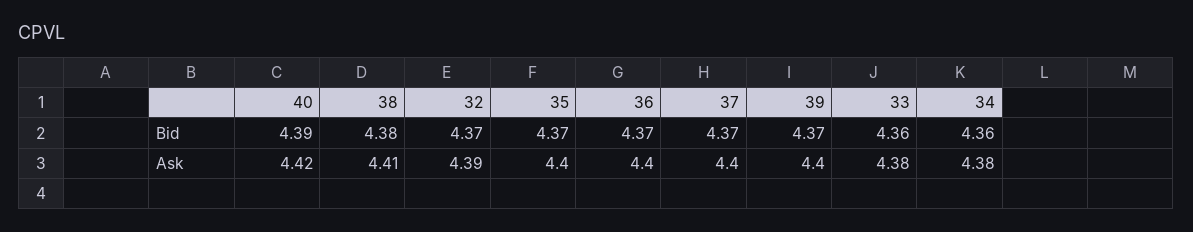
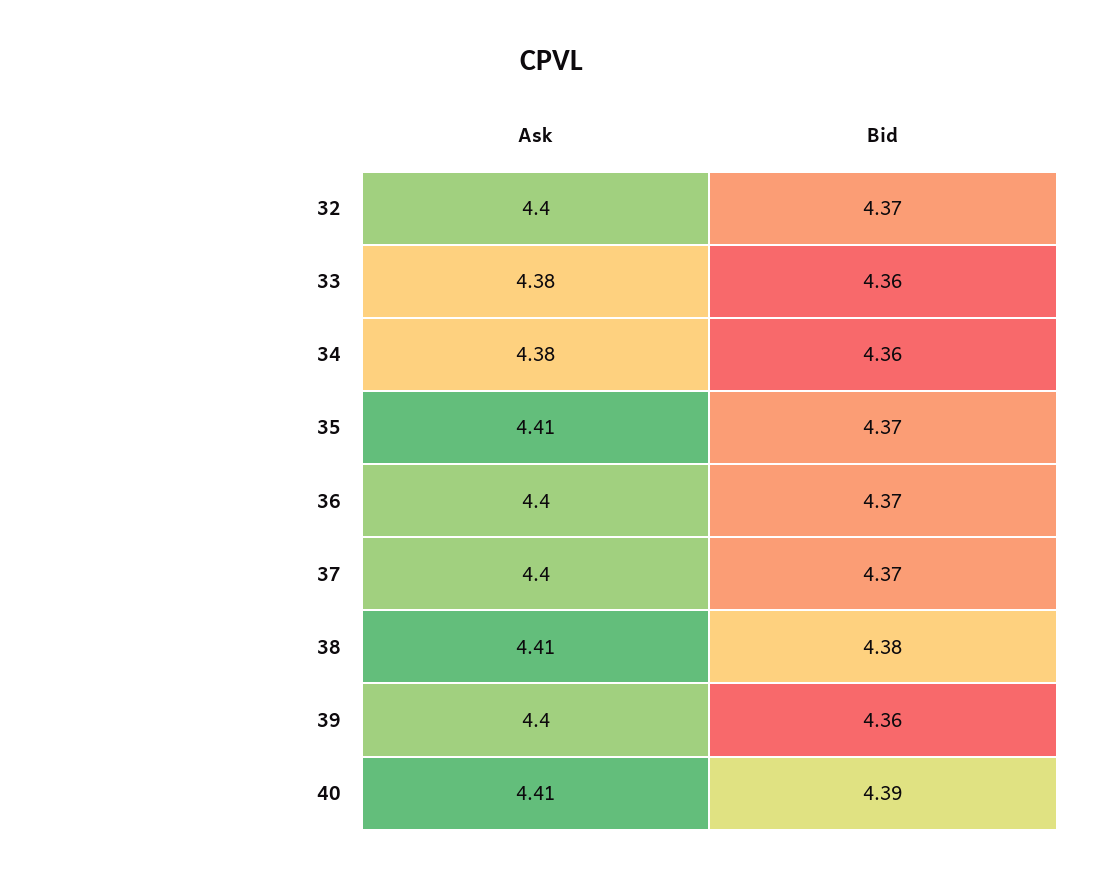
  {
    "40": {
      "Bid": 4.39,
-     "Ask": 4.42
+     "Ask": 4.41
    },
    "38": {
      "Bid": 4.38,
      "Ask": 4.41
    },
    "32": {
      "Bid": 4.37,
-     "Ask": 4.39
+     "Ask": 4.4
    },
    "35": {
      "Bid": 4.37,
-     "Ask": 4.4
+     "Ask": 4.41
    },
    "36": {
      "Bid": 4.37,
      "Ask": 4.4
    },
    "37": {
      "Bid": 4.37,
      "Ask": 4.4
    },
    "39": {
-     "Bid": 4.37,
+     "Bid": 4.36,
      "Ask": 4.4
    },
    "33": {
      "Bid": 4.36,
      "Ask": 4.38
    },
    "34": {
      "Bid": 4.36,
      "Ask": 4.38
    }
  }

